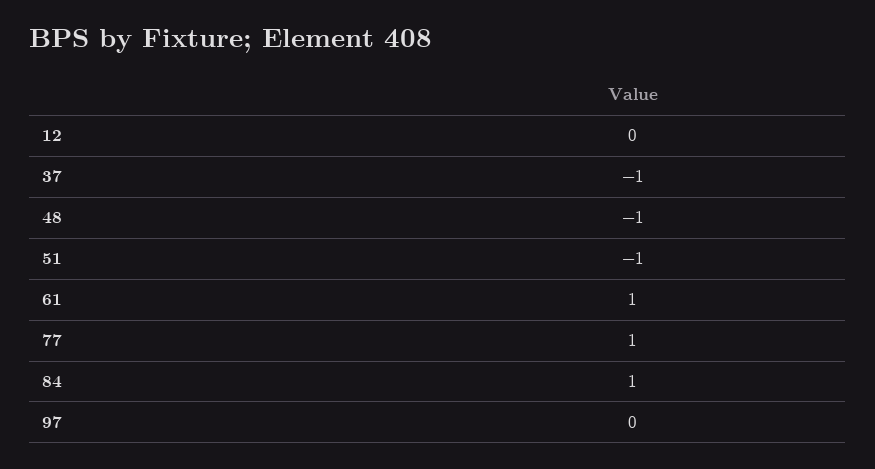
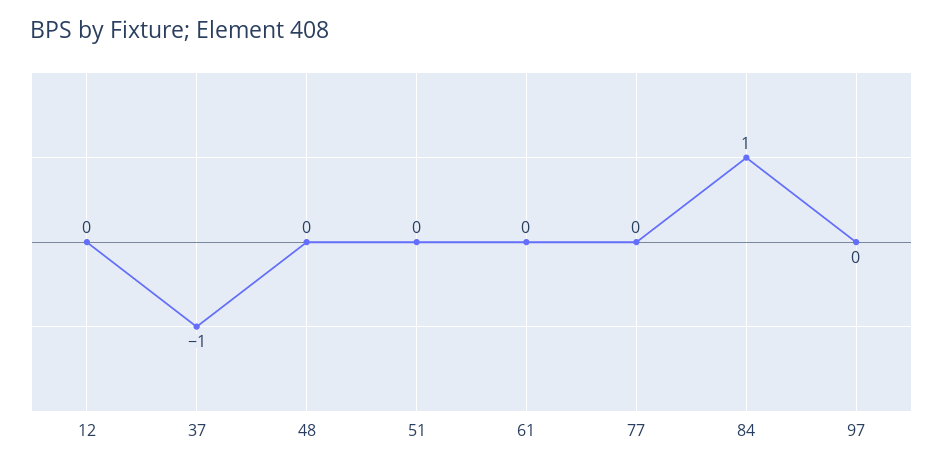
  {
    "12": 0,
    "37": -1,
-   "48": -1,
+   "48": 0,
-   "51": -1,
+   "51": 0,
-   "61": 1,
+   "61": 0,
-   "77": 1,
+   "77": 0,
    "84": 1,
    "97": 0
  }

